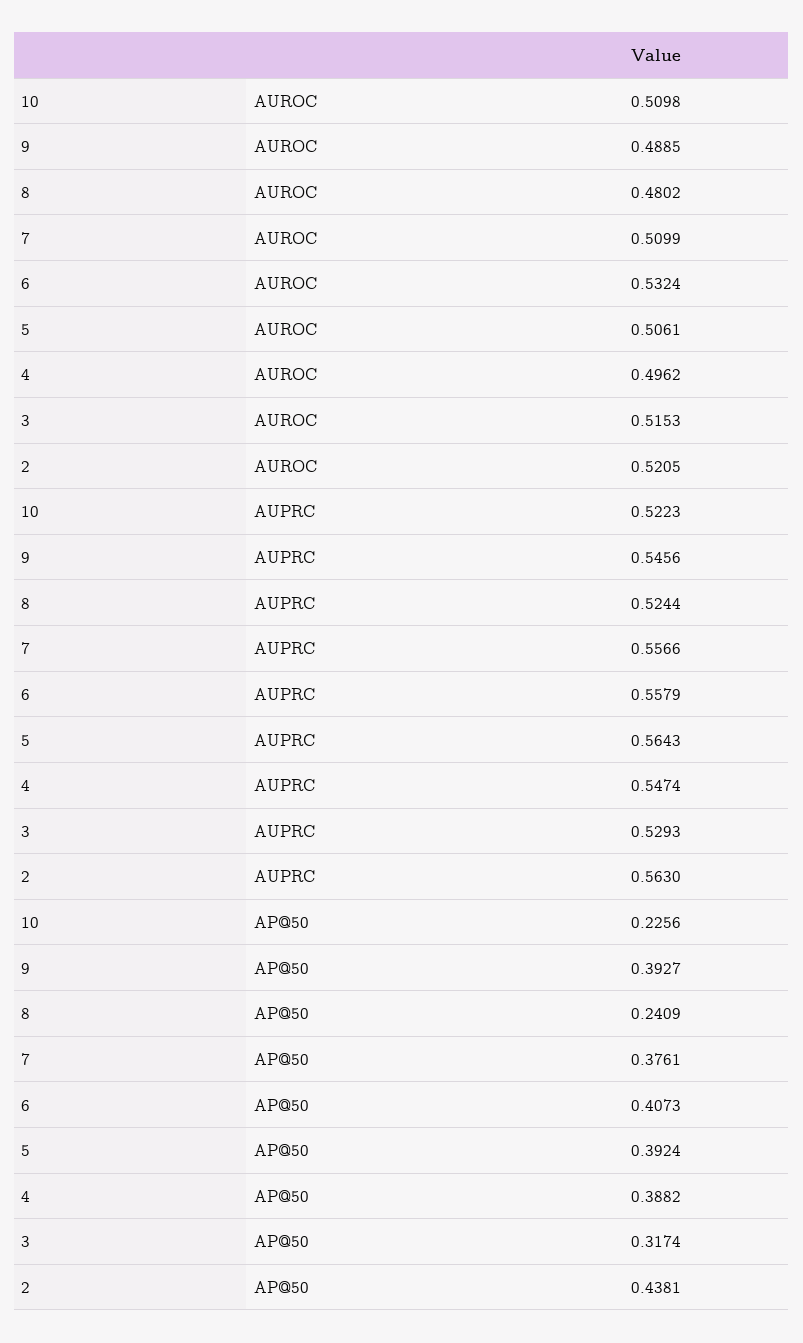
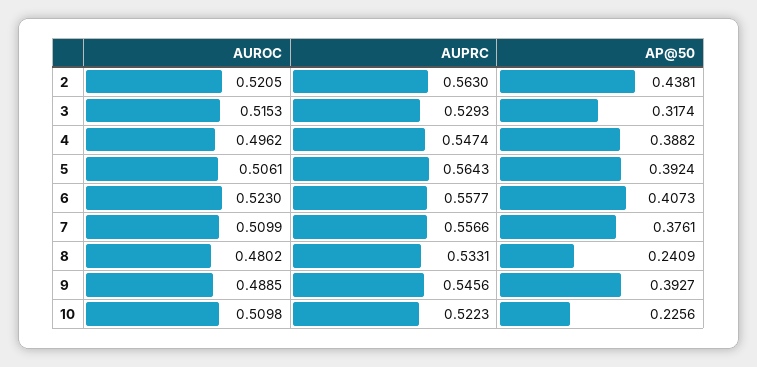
  {
    "10": {
      "AUROC": 0.5098,
      "AUPRC": 0.5223,
      "AP@50": 0.2256
    },
    "9": {
      "AUROC": 0.4885,
      "AUPRC": 0.5456,
      "AP@50": 0.3927
    },
    "8": {
      "AUROC": 0.4802,
-     "AUPRC": 0.5244,
+     "AUPRC": 0.5331,
      "AP@50": 0.2409
    },
    "7": {
      "AUROC": 0.5099,
      "AUPRC": 0.5566,
      "AP@50": 0.3761
    },
    "6": {
-     "AUROC": 0.5324,
+     "AUROC": 0.523,
-     "AUPRC": 0.5579,
+     "AUPRC": 0.5577,
      "AP@50": 0.4073
    },
    "5": {
      "AUROC": 0.5061,
      "AUPRC": 0.5643,
      "AP@50": 0.3924
    },
    "4": {
      "AUROC": 0.4962,
      "AUPRC": 0.5474,
      "AP@50": 0.3882
    },
    "3": {
      "AUROC": 0.5153,
      "AUPRC": 0.5293,
      "AP@50": 0.3174
    },
    "2": {
      "AUROC": 0.5205,
      "AUPRC": 0.563,
      "AP@50": 0.4381
    }
  }

